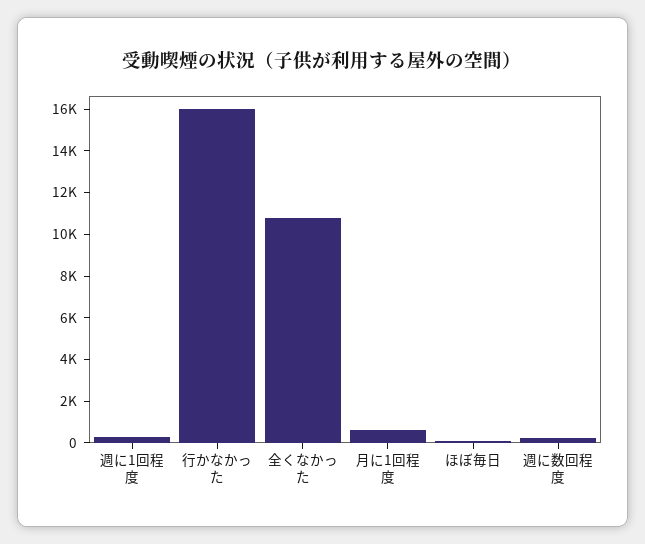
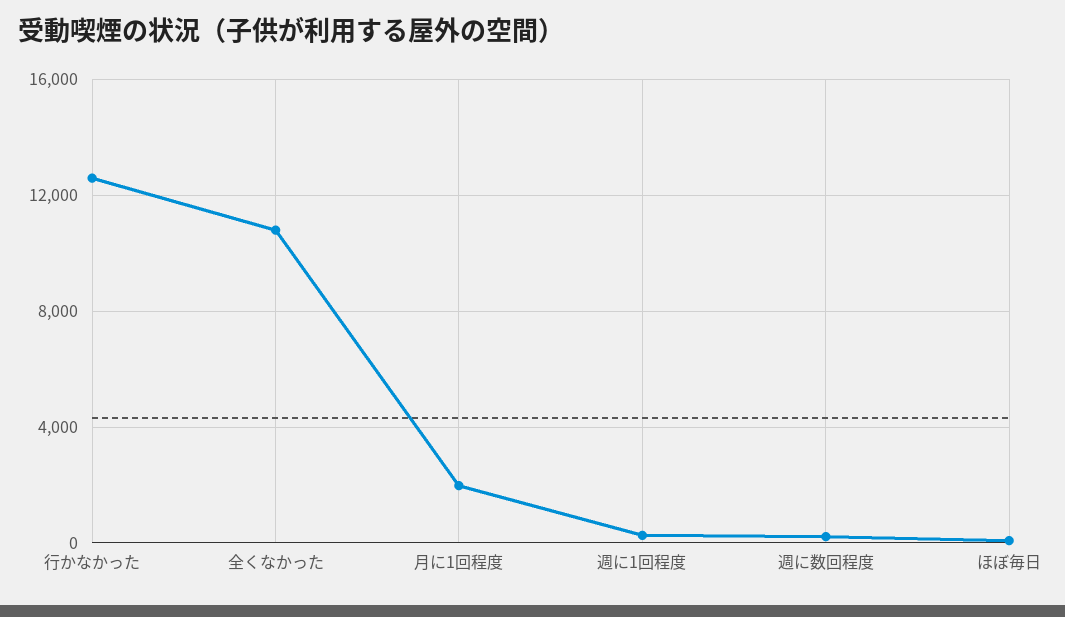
  {
    "週に1回程度": 500,
-   "行かなかった": 16000,
+   "行かなかった": 12500,
    "全くなかった": 11000,
-   "月に1回程度": 500,
+   "月に1回程度": 2000,
    "ほぼ毎日": 0,
    "週に数回程度": 0
  }

